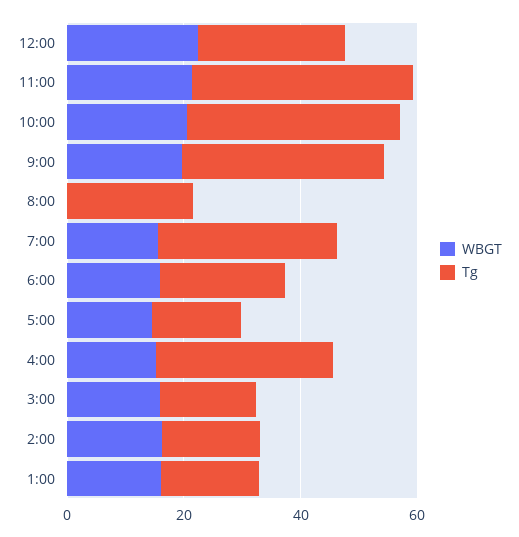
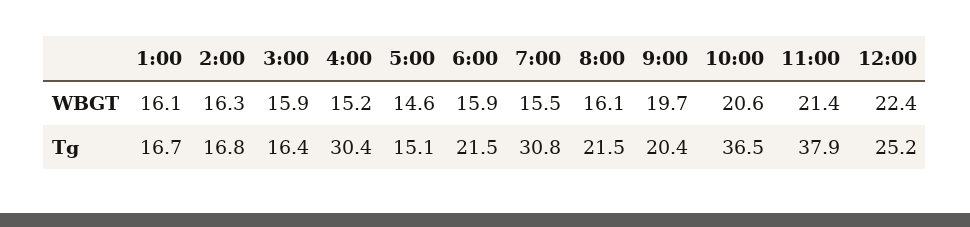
  {
    "WBGT": {
      "12:00": 22.4,
      "11:00": 21.4,
      "10:00": 20.6,
      "9:00": 19.7,
-     "8:00": 0,
+     "8:00": 16.1,
      "7:00": 15.5,
      "6:00": 15.9,
      "5:00": 14.6,
      "4:00": 15.2,
      "3:00": 15.9,
      "2:00": 16.3,
      "1:00": 16.1
    },
    "Tg": {
      "12:00": 25.2,
      "11:00": 37.9,
      "10:00": 36.5,
-     "9:00": 35,
+     "9:00": 20.4,
      "8:00": 21.5,
      "7:00": 30.8,
      "6:00": 21.5,
      "5:00": 15.1,
      "4:00": 30.4,
      "3:00": 16.4,
      "2:00": 16.8,
      "1:00": 16.7
    }
  }

